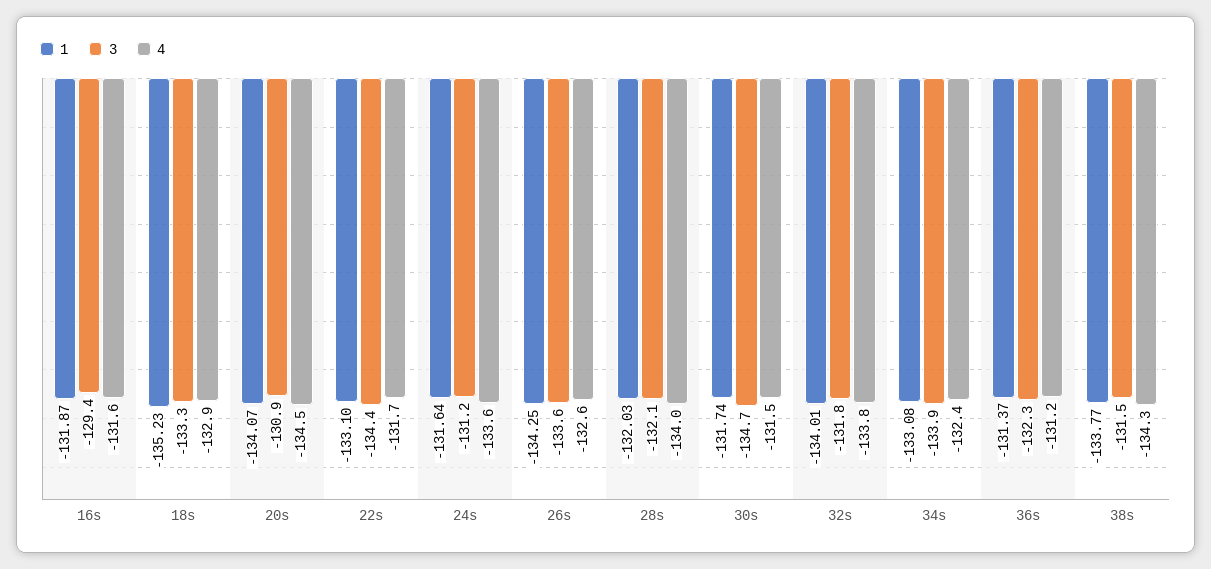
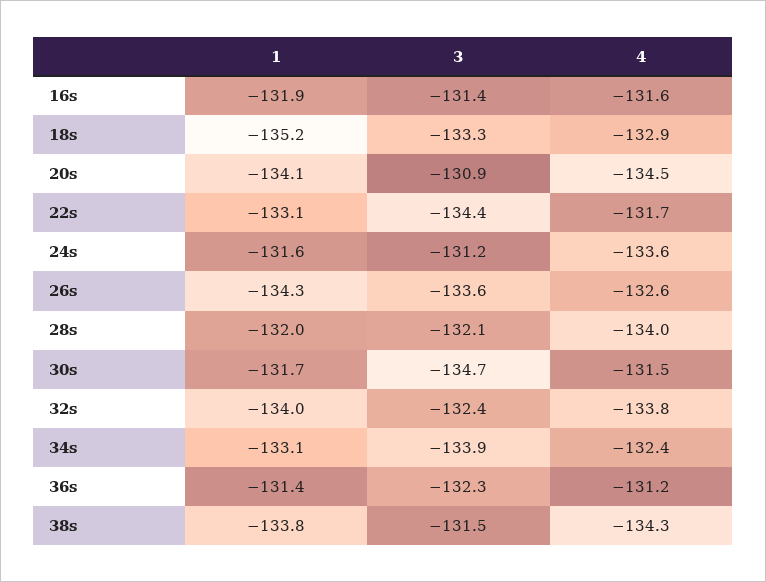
  {
    "1": {
      "16s": -131.87,
      "18s": -135.23,
      "20s": -134.07,
      "22s": -133.1,
      "24s": -131.64,
      "26s": -134.25,
      "28s": -132.03,
      "30s": -131.74,
      "32s": -134.01,
      "34s": -133.08,
      "36s": -131.37,
      "38s": -133.77
    },
    "3": {
-     "16s": -129.4,
+     "16s": -131.4,
      "18s": -133.3,
      "20s": -130.9,
      "22s": -134.4,
      "24s": -131.2,
      "26s": -133.6,
      "28s": -132.1,
      "30s": -134.7,
-     "32s": -131.8,
+     "32s": -132.4,
      "34s": -133.9,
      "36s": -132.3,
      "38s": -131.5
    },
    "4": {
      "16s": -131.6,
      "18s": -132.9,
      "20s": -134.5,
      "22s": -131.7,
      "24s": -133.6,
      "26s": -132.6,
      "28s": -134,
      "30s": -131.5,
      "32s": -133.8,
      "34s": -132.4,
      "36s": -131.2,
      "38s": -134.3
    }
  }

